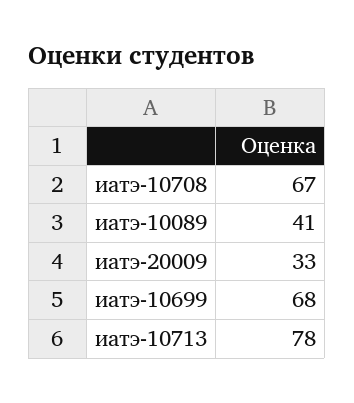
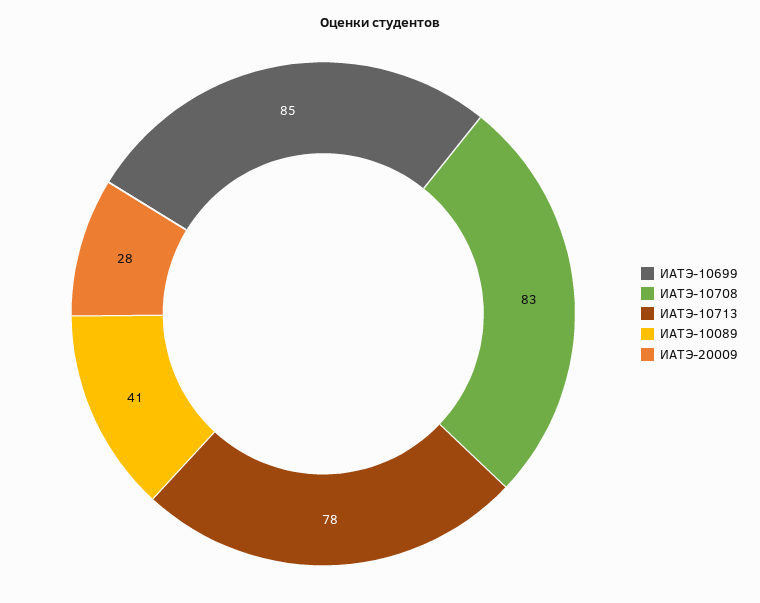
  {
-   "иатэ-10708": 67,
+   "иатэ-10708": 83,
    "иатэ-10089": 41,
-   "иатэ-20009": 33,
+   "иатэ-20009": 28,
-   "иатэ-10699": 68,
+   "иатэ-10699": 85,
    "иатэ-10713": 78
  }

